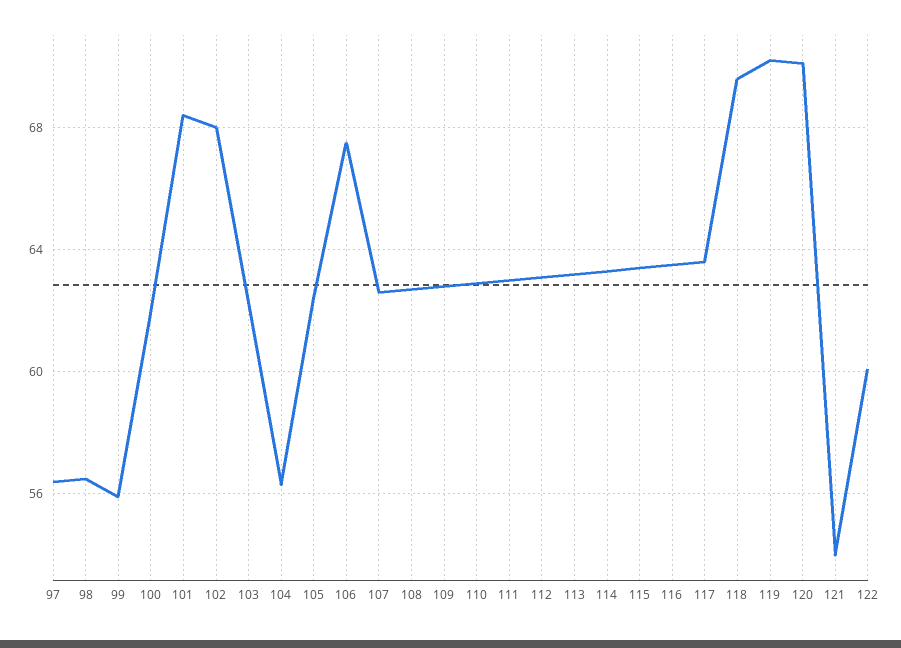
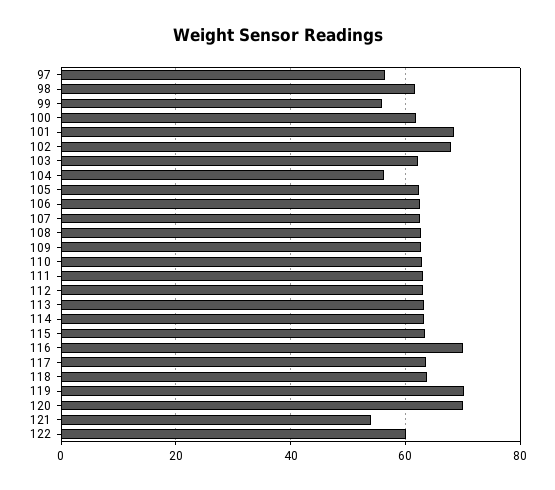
  {
    "97": 56.5,
-   "98": 56.5,
+   "98": 62,
    "99": 56,
    "100": 62,
    "101": 68.5,
    "102": 68,
    "103": 62,
    "104": 56.5,
    "105": 62.5,
-   "106": 67.5,
+   "106": 62,
    "107": 62.5,
    "108": 62.5,
    "109": 63,
    "110": 63,
    "111": 63,
    "112": 63,
    "113": 63,
    "114": 63.5,
    "115": 63.5,
-   "116": 63.5,
+   "116": 70,
    "117": 63.5,
-   "118": 69.5,
+   "118": 64,
    "119": 70,
    "120": 70,
    "121": 54,
    "122": 60
  }

